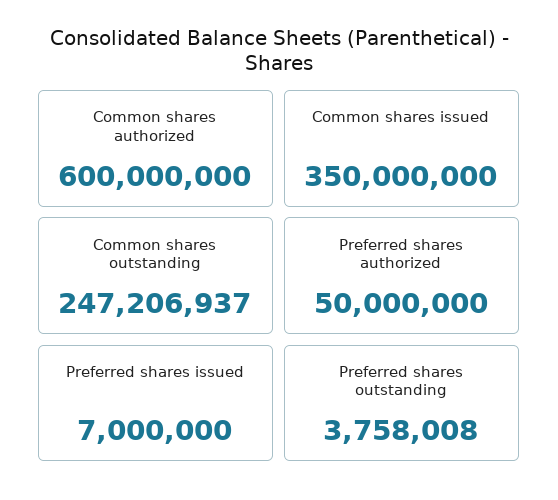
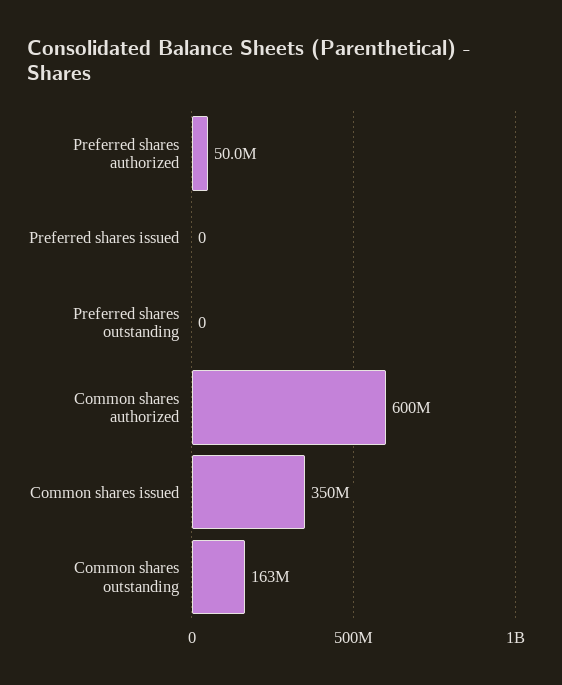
  {
    "Common shares authorized": 600000000,
    "Common shares issued": 350000000,
-   "Common shares outstanding": 247206937,
+   "Common shares outstanding": 163000000,
    "Preferred shares authorized": 50000000,
-   "Preferred shares issued": 7000000,
+   "Preferred shares issued": 0,
-   "Preferred shares outstanding": 3758008
+   "Preferred shares outstanding": 0
  }

